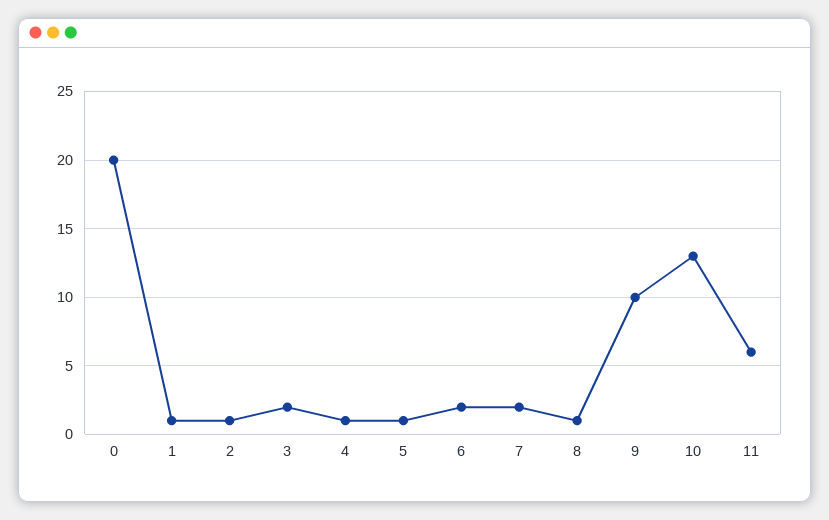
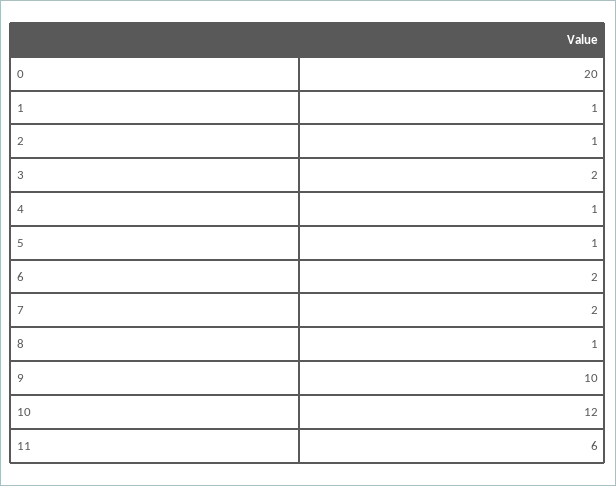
  {
    "0": 20,
    "1": 1,
    "2": 1,
    "3": 2,
    "4": 1,
    "5": 1,
    "6": 2,
    "7": 2,
    "8": 1,
    "9": 10,
-   "10": 13,
+   "10": 12,
    "11": 6
  }

